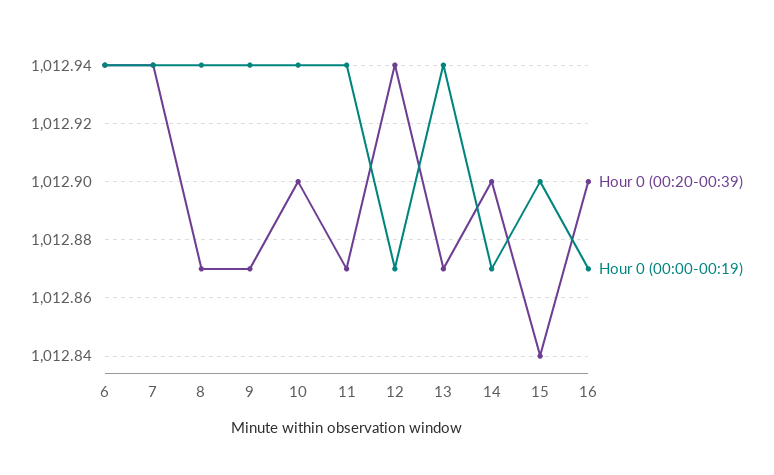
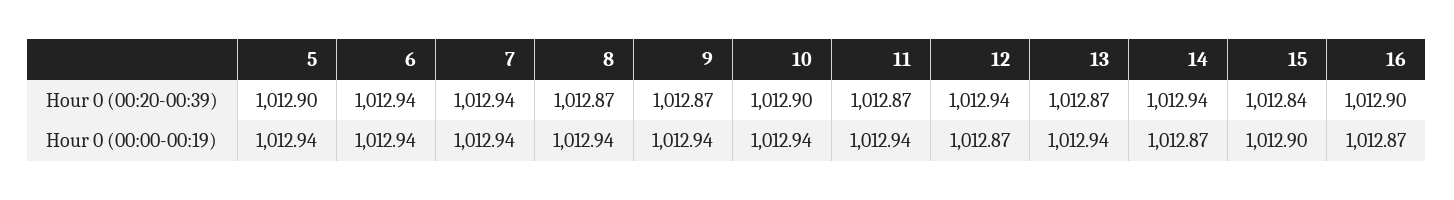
  {
    "Hour 0 (00:20-00:39)": {
      "6": 1012.94,
      "7": 1012.94,
      "8": 1012.87,
      "9": 1012.87,
      "10": 1012.9,
      "11": 1012.87,
      "12": 1012.94,
      "13": 1012.87,
-     "14": 1012.9,
+     "14": 1012.94,
      "15": 1012.84,
-     "16": 1012.9
+     "16": 1012.9,
+     "5": 1012.9
    },
    "Hour 0 (00:00-00:19)": {
      "6": 1012.94,
      "7": 1012.94,
      "8": 1012.94,
      "9": 1012.94,
      "10": 1012.94,
      "11": 1012.94,
      "12": 1012.87,
      "13": 1012.94,
      "14": 1012.87,
      "15": 1012.9,
-     "16": 1012.87
+     "16": 1012.87,
+     "5": 1012.94
    }
  }

